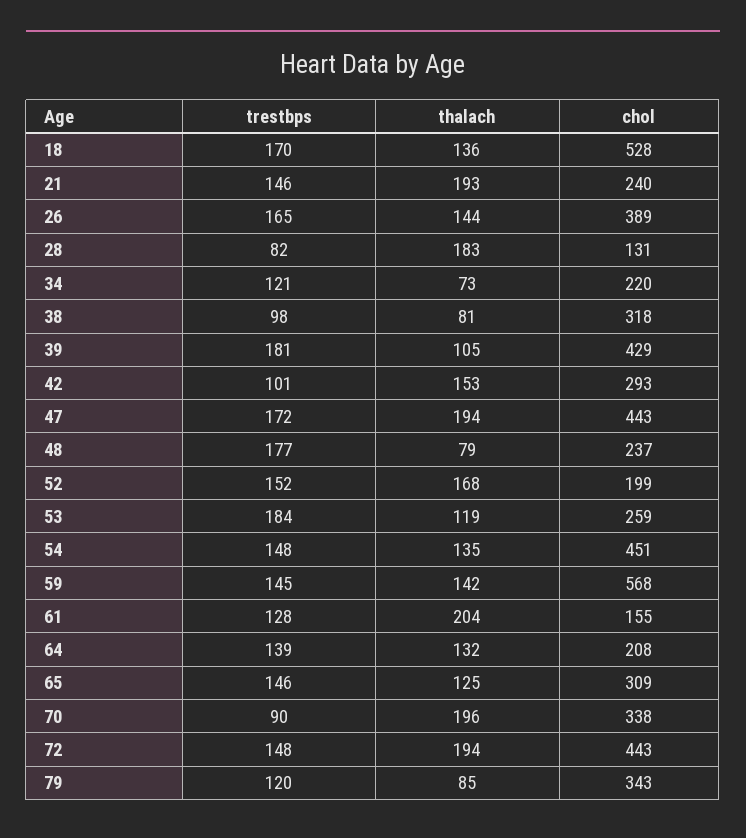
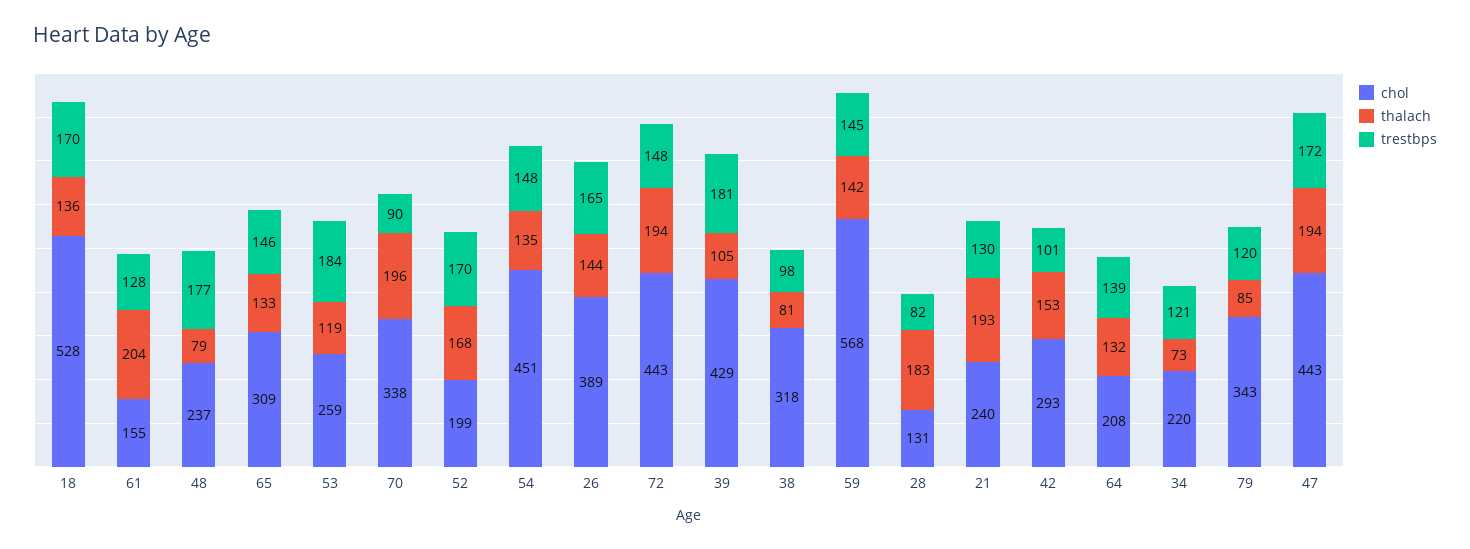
  {
    "trestbps": {
      "18": 170,
-     "21": 146,
+     "21": 130,
      "26": 165,
      "28": 82,
      "34": 121,
      "38": 98,
      "39": 181,
      "42": 101,
      "47": 172,
      "48": 177,
-     "52": 152,
+     "52": 170,
      "53": 184,
      "54": 148,
      "59": 145,
      "61": 128,
      "64": 139,
      "65": 146,
      "70": 90,
      "72": 148,
      "79": 120
    },
    "thalach": {
      "18": 136,
      "21": 193,
      "26": 144,
      "28": 183,
      "34": 73,
      "38": 81,
      "39": 105,
      "42": 153,
      "47": 194,
      "48": 79,
      "52": 168,
      "53": 119,
      "54": 135,
      "59": 142,
      "61": 204,
      "64": 132,
-     "65": 125,
+     "65": 133,
      "70": 196,
      "72": 194,
      "79": 85
    },
    "chol": {
      "18": 528,
      "21": 240,
      "26": 389,
      "28": 131,
      "34": 220,
      "38": 318,
      "39": 429,
      "42": 293,
      "47": 443,
      "48": 237,
      "52": 199,
      "53": 259,
      "54": 451,
      "59": 568,
      "61": 155,
      "64": 208,
      "65": 309,
      "70": 338,
      "72": 443,
      "79": 343
    }
  }

